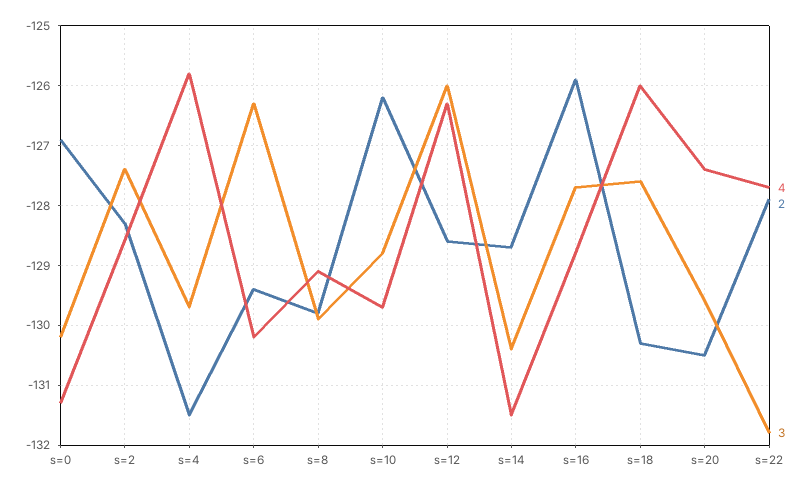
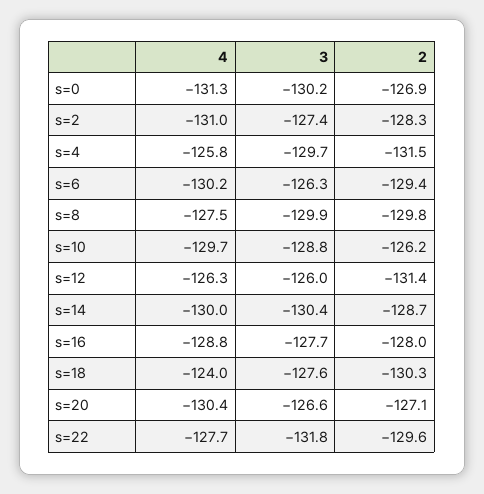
  {
    "4": {
      "s=0": -131.3,
-     "s=2": -128.5,
+     "s=2": -131,
      "s=4": -125.8,
      "s=6": -130.2,
-     "s=8": -129,
+     "s=8": -127.5,
      "s=10": -129.7,
      "s=12": -126.3,
-     "s=14": -131.5,
+     "s=14": -130,
      "s=16": -128.8,
-     "s=18": -126,
+     "s=18": -124,
-     "s=20": -127.5,
+     "s=20": -130.4,
      "s=22": -127.7
    },
    "2": {
      "s=0": -126.9,
      "s=2": -128.3,
      "s=4": -131.5,
      "s=6": -129.4,
      "s=8": -129.8,
      "s=10": -126.2,
-     "s=12": -128.5,
+     "s=12": -131.4,
      "s=14": -128.7,
-     "s=16": -126,
+     "s=16": -128,
      "s=18": -130.3,
-     "s=20": -130.5,
+     "s=20": -127.1,
-     "s=22": -128
+     "s=22": -129.6
    },
    "3": {
      "s=0": -130.2,
      "s=2": -127.4,
      "s=4": -129.7,
      "s=6": -126.3,
      "s=8": -129.9,
      "s=10": -128.8,
      "s=12": -126,
      "s=14": -130.4,
      "s=16": -127.7,
      "s=18": -127.6,
-     "s=20": -129.5,
+     "s=20": -126.6,
      "s=22": -131.8
    }
  }

